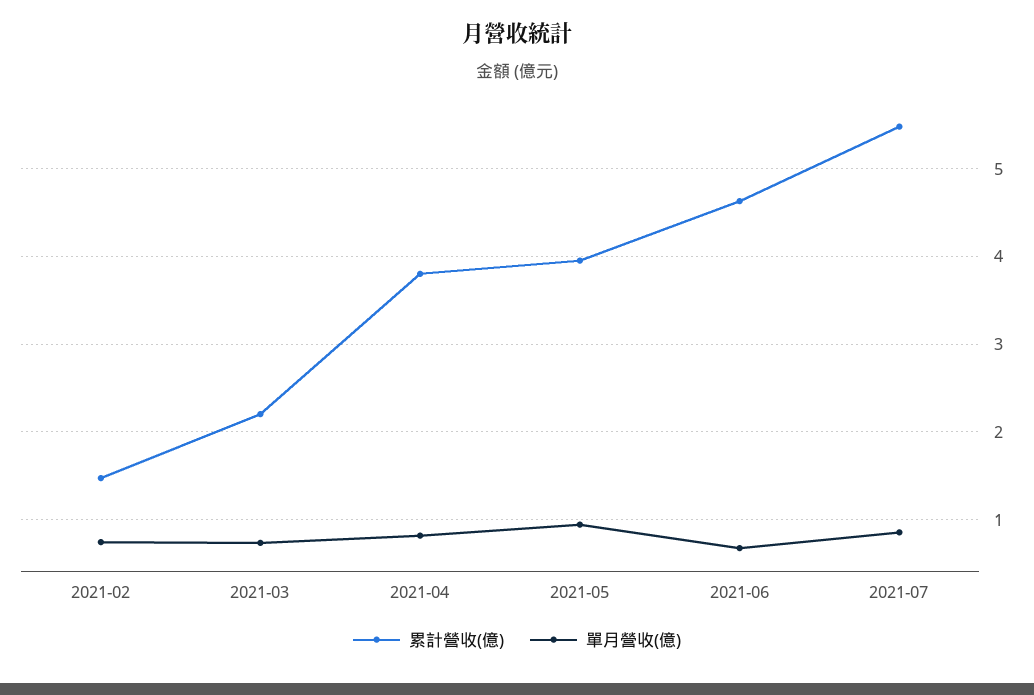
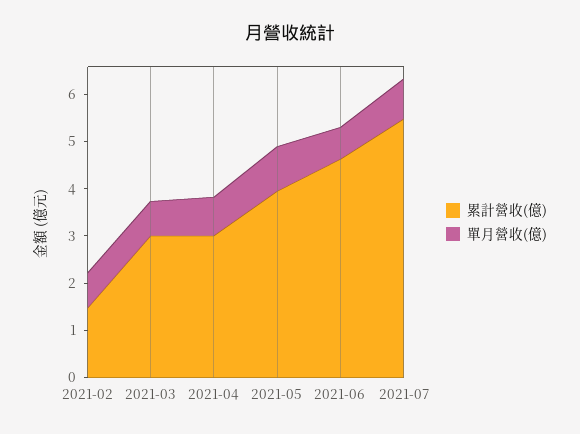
  {
    "累計營收(億)": {
      "2021-02": 1.5,
-     "2021-03": 2.2,
+     "2021-03": 3,
-     "2021-04": 3.8,
+     "2021-04": 3,
      "2021-05": 4,
      "2021-06": 4.6,
      "2021-07": 5.5
    },
    "單月營收(億)": {
      "2021-02": 0.7,
      "2021-03": 0.7,
      "2021-04": 0.8,
      "2021-05": 0.9,
      "2021-06": 0.7,
      "2021-07": 0.9
    }
  }

